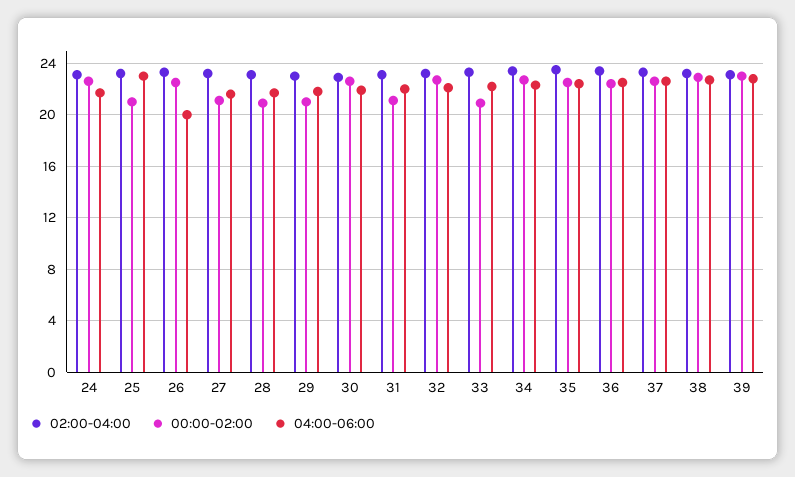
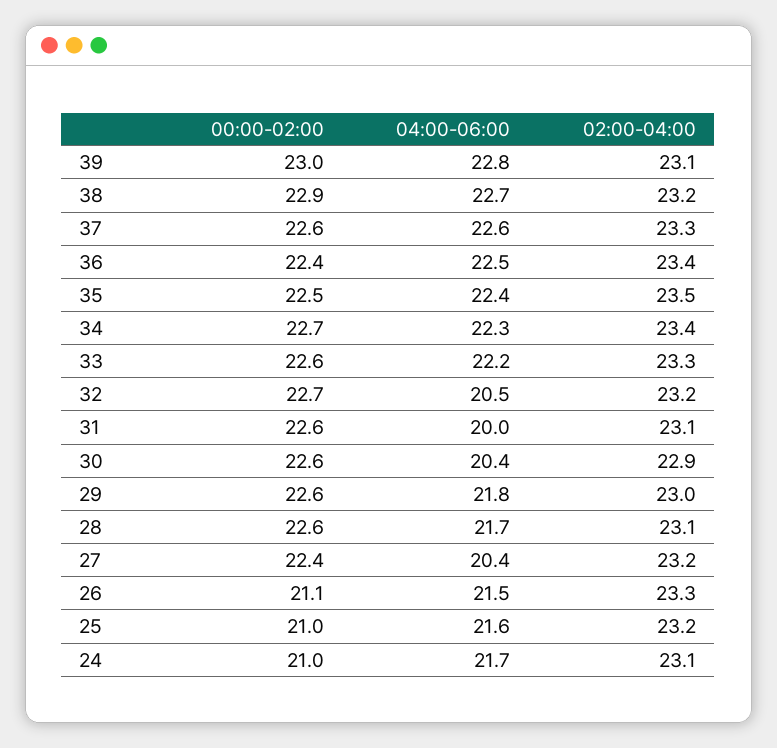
  {
    "02:00-04:00": {
      "24": 23.1,
      "25": 23.2,
      "26": 23.3,
      "27": 23.2,
      "28": 23.1,
      "29": 23,
      "30": 22.9,
      "31": 23.1,
      "32": 23.2,
      "33": 23.3,
      "34": 23.4,
      "35": 23.5,
      "36": 23.4,
      "37": 23.3,
      "38": 23.2,
      "39": 23.1
    },
    "00:00-02:00": {
-     "24": 22.5,
+     "24": 21,
      "25": 21,
-     "26": 22.5,
+     "26": 21.1,
-     "27": 21,
+     "27": 22.4,
-     "28": 21,
+     "28": 22.6,
-     "29": 21,
+     "29": 22.6,
      "30": 22.6,
-     "31": 21,
+     "31": 22.6,
      "32": 22.7,
-     "33": 21,
+     "33": 22.6,
      "34": 22.7,
      "35": 22.5,
      "36": 22.4,
      "37": 22.6,
      "38": 22.9,
      "39": 23
    },
    "04:00-06:00": {
      "24": 21.7,
-     "25": 23,
+     "25": 21.6,
-     "26": 20,
+     "26": 21.5,
-     "27": 21.5,
+     "27": 20.4,
      "28": 21.7,
      "29": 21.8,
-     "30": 22,
+     "30": 20.4,
-     "31": 22,
+     "31": 20,
-     "32": 22,
+     "32": 20.5,
      "33": 22.2,
      "34": 22.3,
      "35": 22.4,
      "36": 22.5,
      "37": 22.6,
      "38": 22.7,
      "39": 22.8
    }
  }

